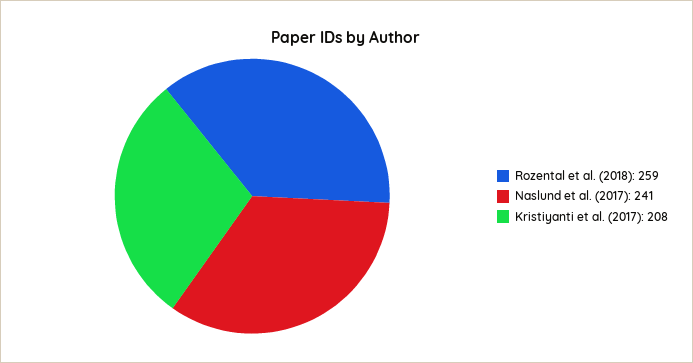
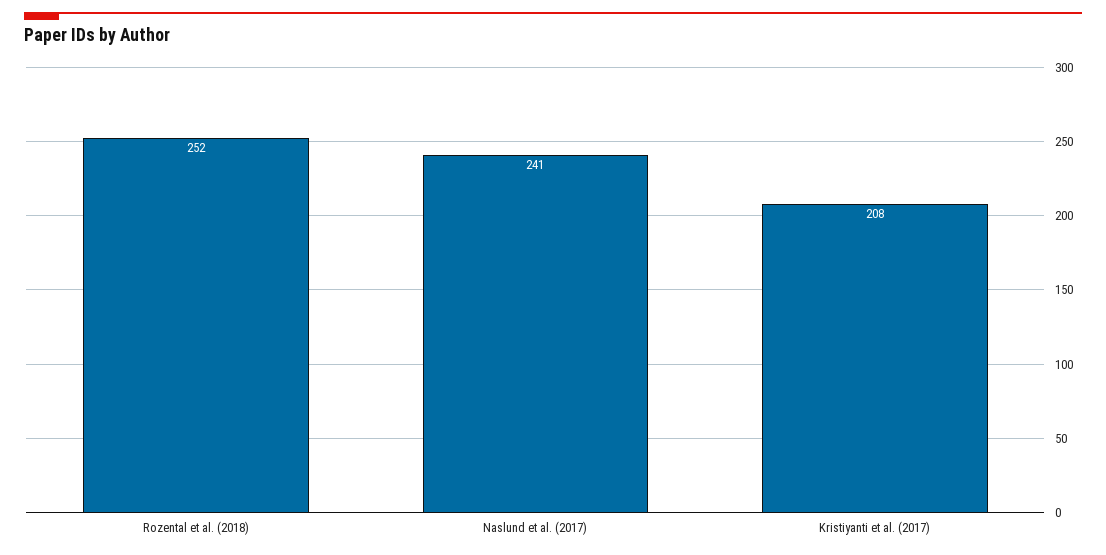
  {
-   "Rozental et al. (2018)": 259,
+   "Rozental et al. (2018)": 252,
    "Naslund et al. (2017)": 241,
    "Kristiyanti et al. (2017)": 208
  }

